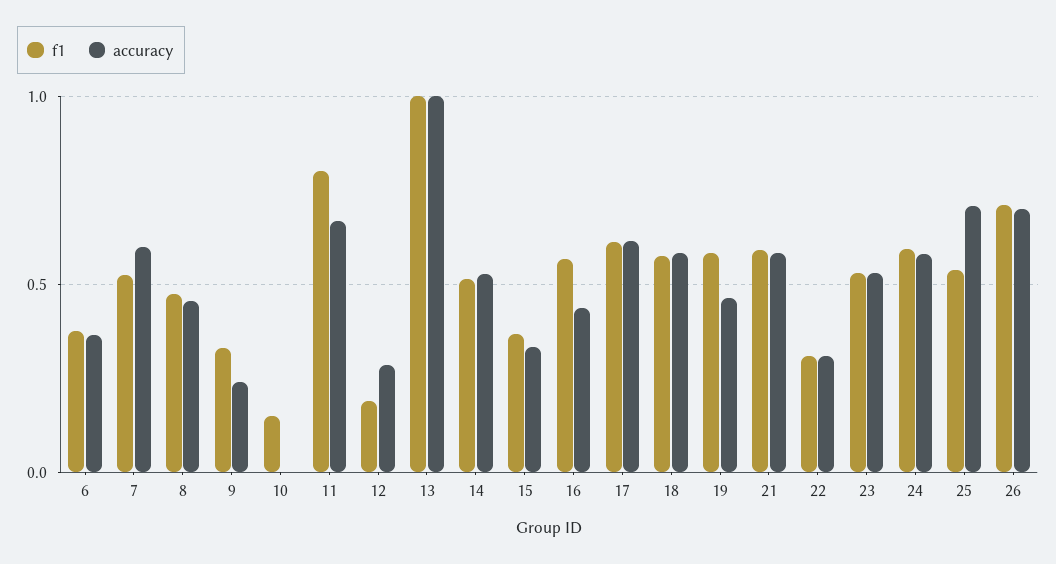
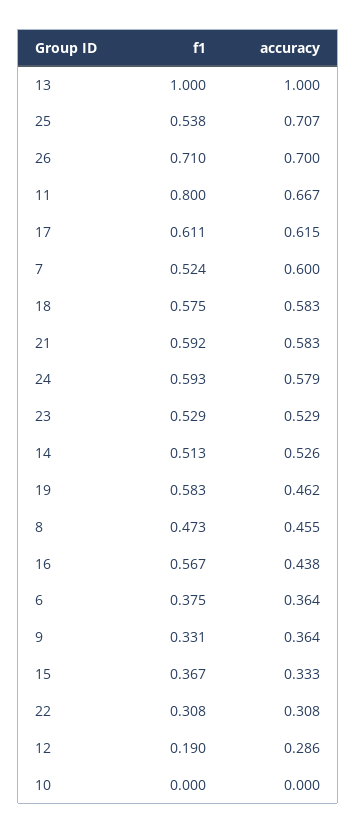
  {
    "f1": {
      "6": 0.375,
      "7": 0.524,
      "8": 0.473,
      "9": 0.331,
-     "10": 0.15,
+     "10": 0,
      "11": 0.8,
      "12": 0.19,
      "13": 1,
      "14": 0.513,
      "15": 0.367,
      "16": 0.567,
      "17": 0.611,
      "18": 0.575,
      "19": 0.583,
      "21": 0.592,
      "22": 0.308,
      "23": 0.529,
      "24": 0.593,
      "25": 0.538,
      "26": 0.71
    },
    "accuracy": {
      "6": 0.364,
      "7": 0.6,
      "8": 0.455,
-     "9": 0.25,
+     "9": 0.364,
      "10": 0,
      "11": 0.667,
      "12": 0.286,
      "13": 1,
      "14": 0.526,
      "15": 0.333,
      "16": 0.438,
      "17": 0.615,
      "18": 0.583,
      "19": 0.462,
      "21": 0.583,
      "22": 0.308,
      "23": 0.529,
      "24": 0.579,
      "25": 0.707,
      "26": 0.7
    }
  }

